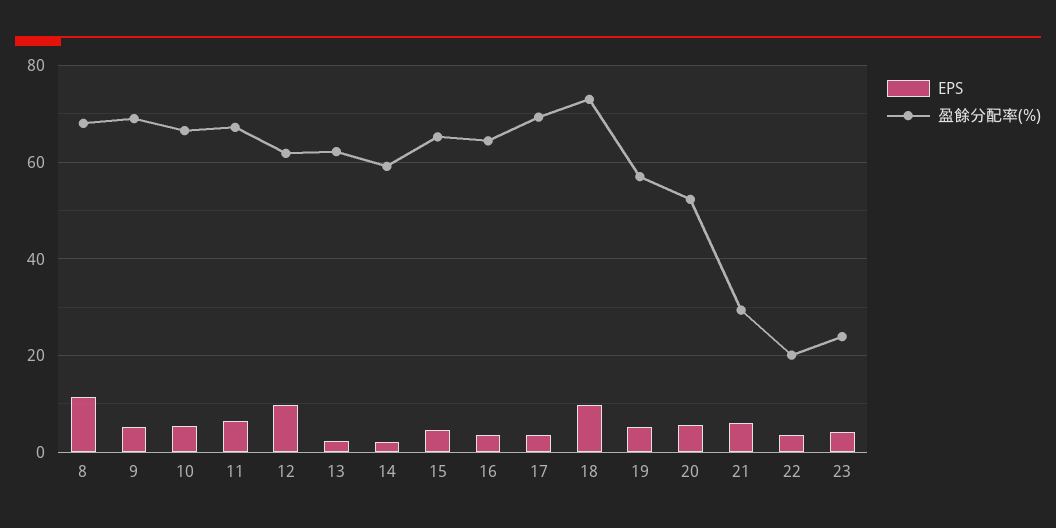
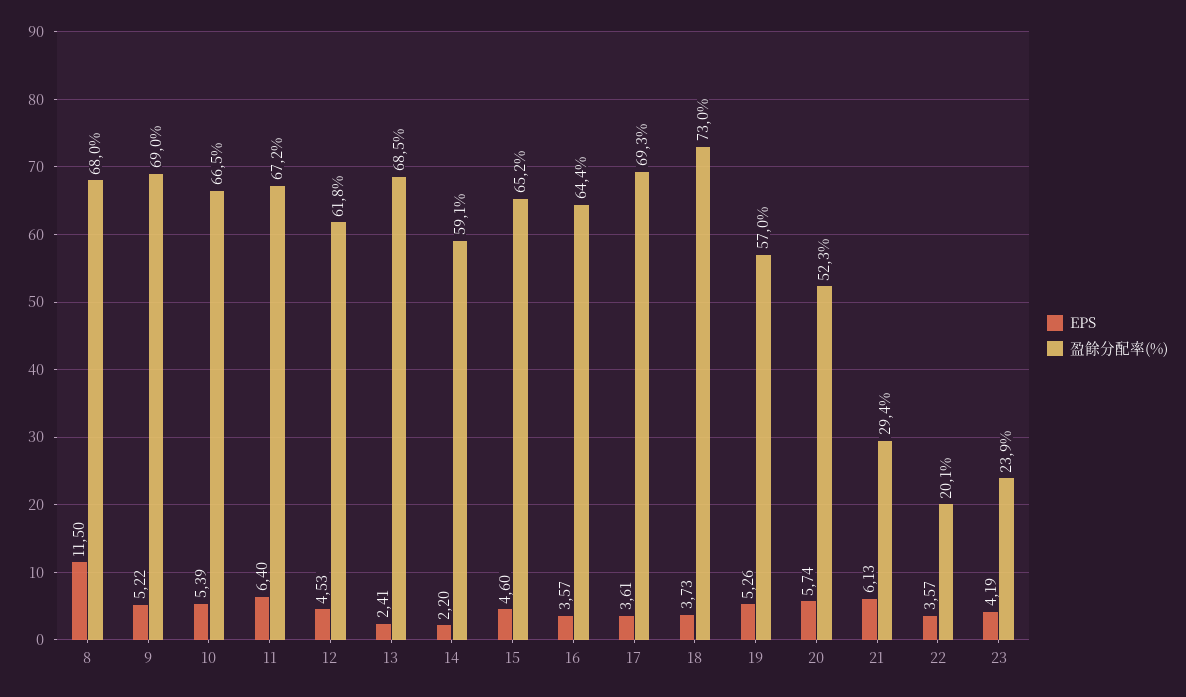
  {
    "EPS": {
      "8": 11.5,
      "9": 5.22,
      "10": 5.39,
      "11": 6.4,
-     "12": 10,
+     "12": 4.53,
      "13": 2.41,
      "14": 2.2,
      "15": 4.6,
      "16": 3.57,
      "17": 3.61,
-     "18": 10,
+     "18": 3.73,
      "19": 5.26,
      "20": 5.74,
      "21": 6.13,
      "22": 3.57,
      "23": 4.19
    },
    "盈餘分配率(%)": {
      "8": 68,
      "9": 69,
      "10": 66.5,
      "11": 67.2,
      "12": 61.8,
-     "13": 62,
+     "13": 68.5,
      "14": 59.1,
      "15": 65.2,
      "16": 64.4,
      "17": 69.3,
      "18": 73,
      "19": 57,
      "20": 52.3,
      "21": 29.4,
      "22": 20.1,
      "23": 23.9
    }
  }

